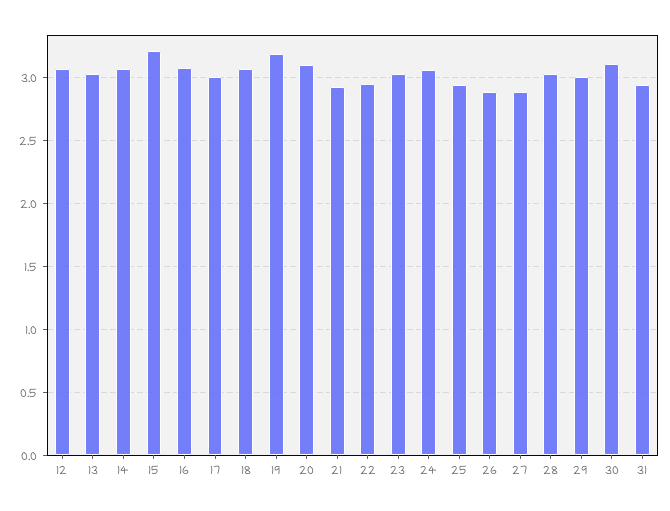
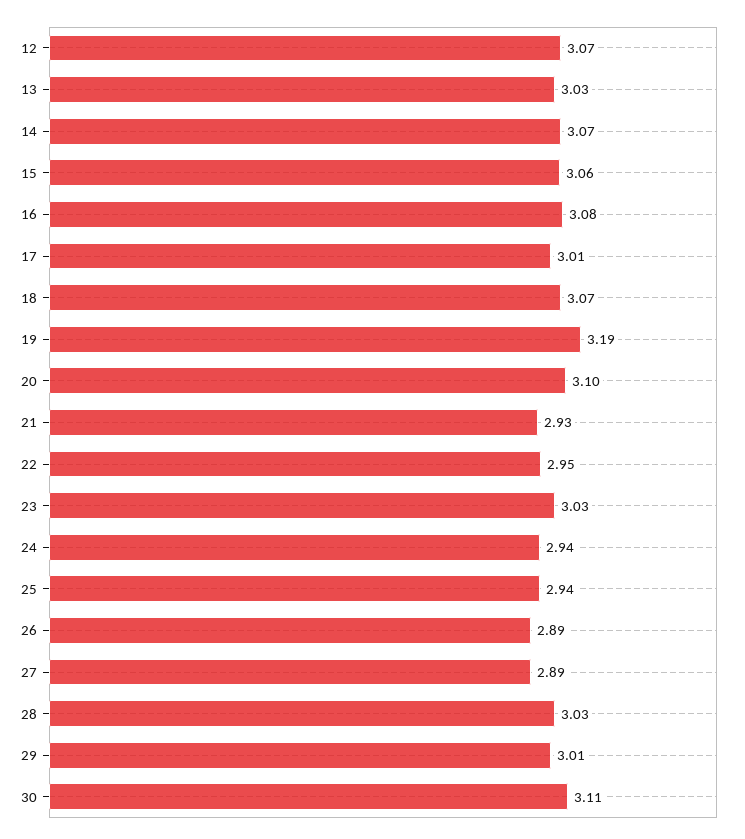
  {
    "12": 3.07,
    "13": 3.03,
    "14": 3.07,
-   "15": 3.2,
+   "15": 3.06,
    "16": 3.08,
    "17": 3.01,
    "18": 3.07,
    "19": 3.19,
    "20": 3.1,
    "21": 2.93,
    "22": 2.95,
    "23": 3.03,
-   "24": 3.05,
+   "24": 2.94,
    "25": 2.94,
    "26": 2.89,
    "27": 2.89,
    "28": 3.03,
    "29": 3.01,
-   "30": 3.11,
+   "30": 3.11
-   "31": 2.95
  }

